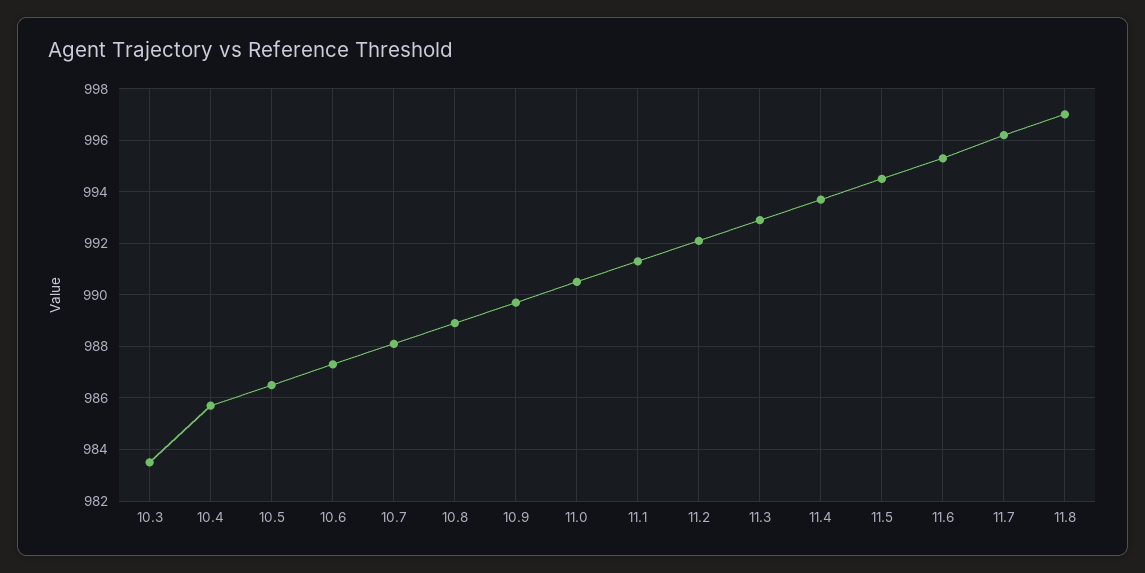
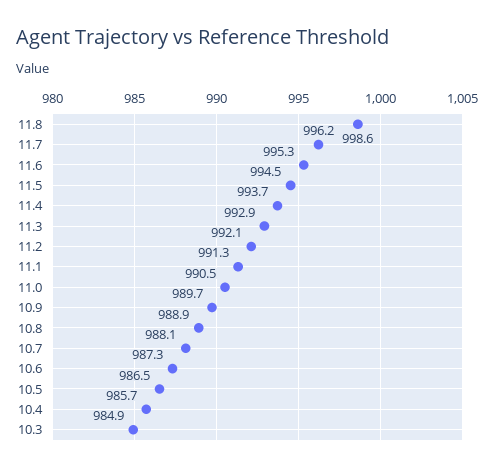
  {
-   "10.3": 983.5,
+   "10.3": 984.9,
    "10.4": 985.7,
    "10.5": 986.5,
    "10.6": 987.3,
    "10.7": 988.1,
    "10.8": 988.9,
    "10.9": 989.7,
    "11.0": 990.5,
    "11.1": 991.3,
    "11.2": 992.1,
    "11.3": 992.9,
    "11.4": 993.7,
    "11.5": 994.5,
    "11.6": 995.3,
    "11.7": 996.2,
-   "11.8": 997
+   "11.8": 998.6
  }

